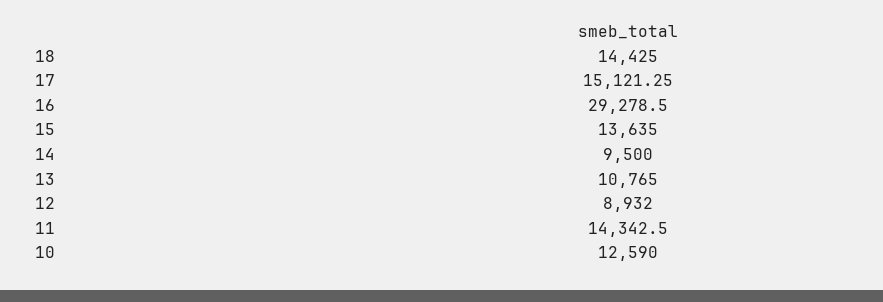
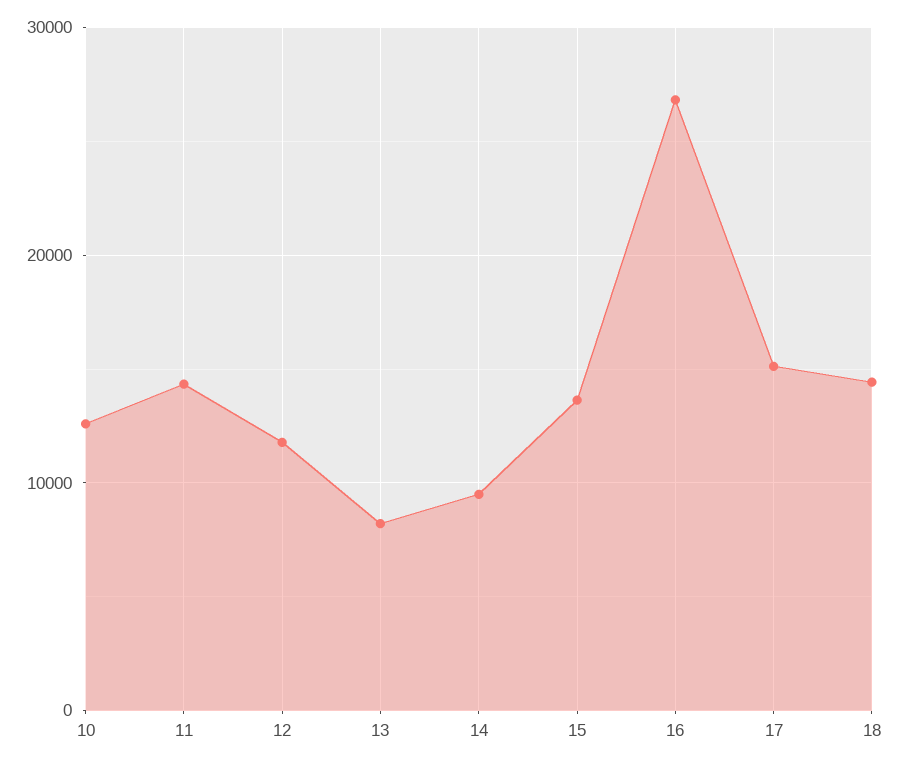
  {
    "18": 14425,
    "17": 15121.25,
-   "16": 29278.5,
+   "16": 27000,
    "15": 13635,
    "14": 9500,
-   "13": 10765,
+   "13": 8000,
-   "12": 8932,
+   "12": 12000,
    "11": 14342.5,
    "10": 12590
  }

